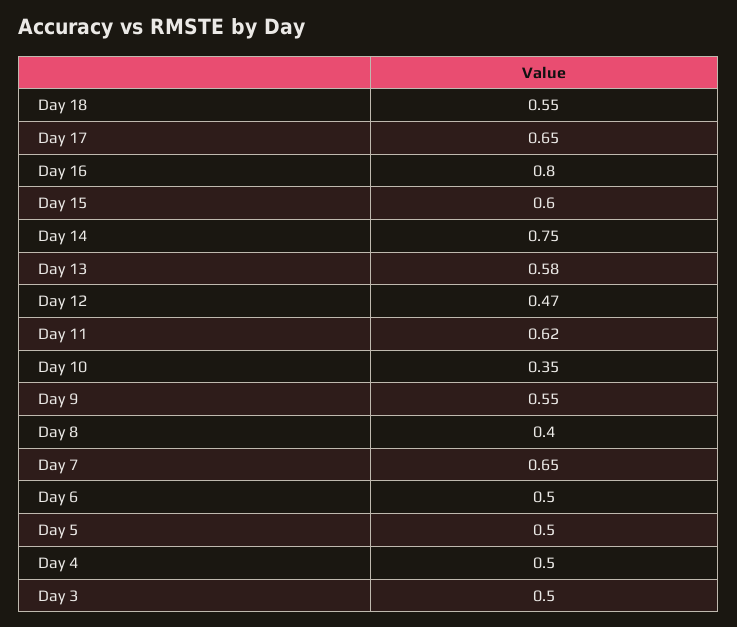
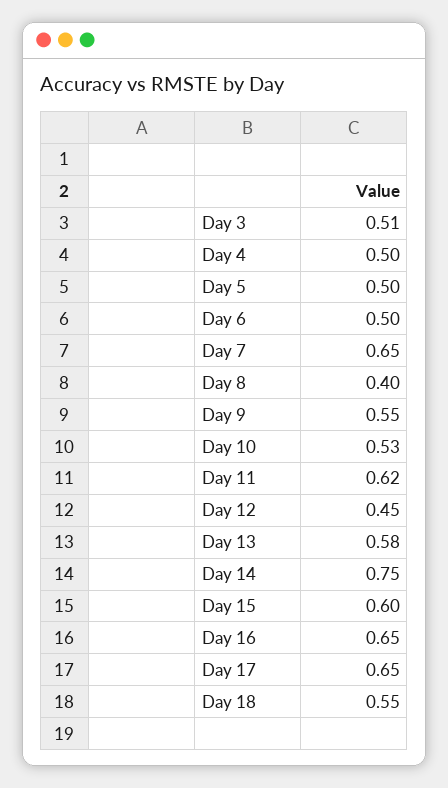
  {
    "Day 18": 0.55,
    "Day 17": 0.65,
-   "Day 16": 0.8,
+   "Day 16": 0.65,
    "Day 15": 0.6,
    "Day 14": 0.75,
    "Day 13": 0.58,
-   "Day 12": 0.47,
+   "Day 12": 0.45,
    "Day 11": 0.62,
-   "Day 10": 0.35,
+   "Day 10": 0.53,
    "Day 9": 0.55,
    "Day 8": 0.4,
    "Day 7": 0.65,
    "Day 6": 0.5,
    "Day 5": 0.5,
    "Day 4": 0.5,
-   "Day 3": 0.5
+   "Day 3": 0.51
  }

